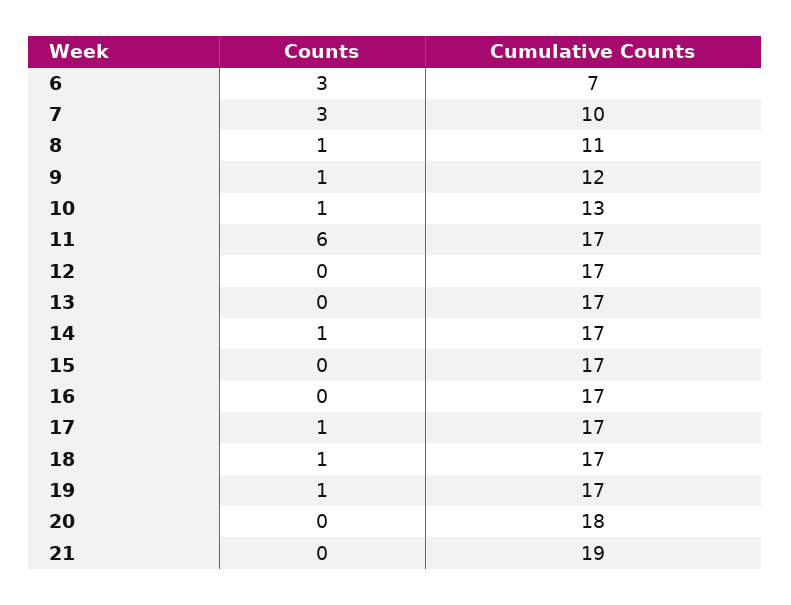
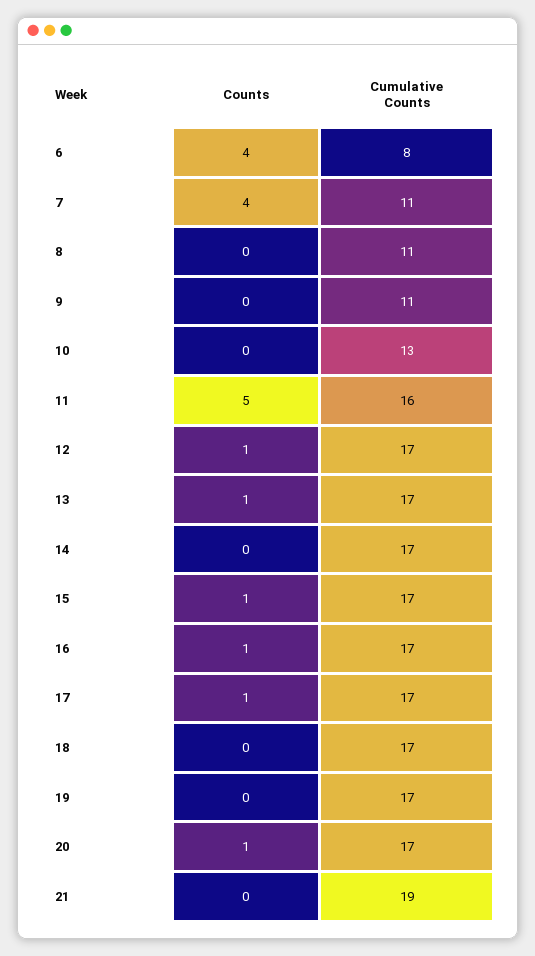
  {
    "Counts": {
-     "6": 3,
+     "6": 4,
-     "7": 3,
+     "7": 4,
-     "8": 1,
+     "8": 0,
-     "9": 1,
+     "9": 0,
-     "10": 1,
+     "10": 0,
-     "11": 6,
+     "11": 5,
-     "12": 0,
+     "12": 1,
-     "13": 0,
+     "13": 1,
-     "14": 1,
+     "14": 0,
-     "15": 0,
+     "15": 1,
-     "16": 0,
+     "16": 1,
      "17": 1,
-     "18": 1,
+     "18": 0,
-     "19": 1,
+     "19": 0,
-     "20": 0,
+     "20": 1,
      "21": 0
    },
    "Cumulative Counts": {
-     "6": 7,
+     "6": 8,
-     "7": 10,
+     "7": 11,
      "8": 11,
-     "9": 12,
+     "9": 11,
      "10": 13,
-     "11": 17,
+     "11": 16,
      "12": 17,
      "13": 17,
      "14": 17,
      "15": 17,
      "16": 17,
      "17": 17,
      "18": 17,
      "19": 17,
-     "20": 18,
+     "20": 17,
      "21": 19
    }
  }

